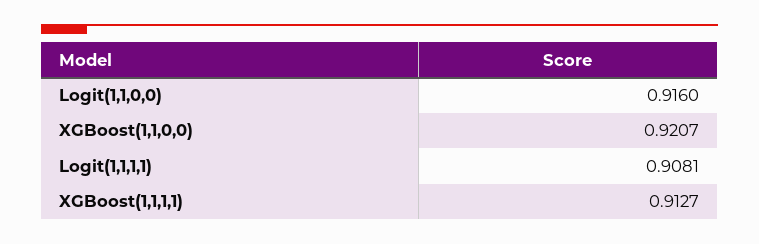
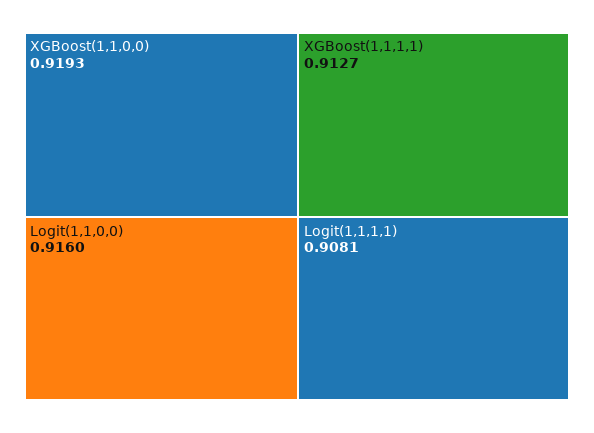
  {
    "Logit(1,1,0,0)": 0.916,
-   "XGBoost(1,1,0,0)": 0.9207,
+   "XGBoost(1,1,0,0)": 0.9193,
    "Logit(1,1,1,1)": 0.9081,
    "XGBoost(1,1,1,1)": 0.9127
  }

